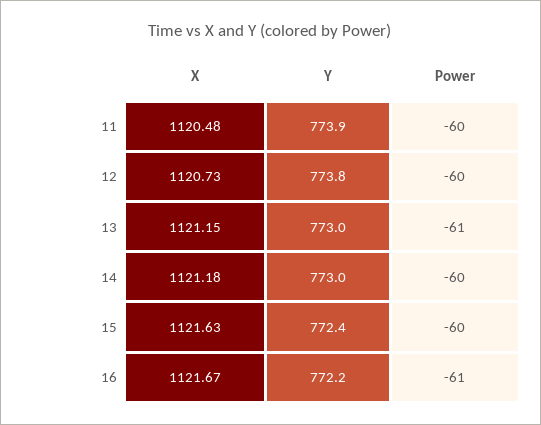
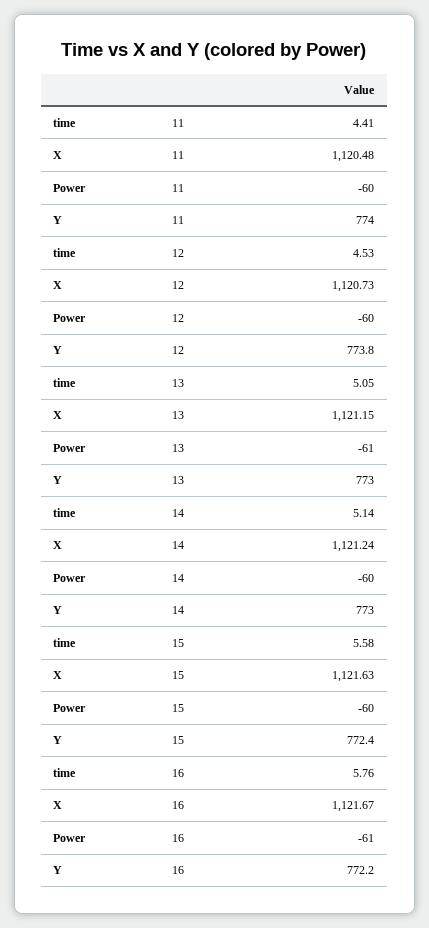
  {
    "X": {
      "11": 1120.48,
      "12": 1120.73,
      "13": 1121.15,
-     "14": 1121.18,
+     "14": 1121.24,
      "15": 1121.63,
      "16": 1121.67
    },
    "Y": {
-     "11": 773.9,
+     "11": 774,
      "12": 773.8,
      "13": 773,
      "14": 773,
      "15": 772.4,
      "16": 772.2
    },
    "Power": {
      "11": -60,
      "12": -60,
      "13": -61,
      "14": -60,
      "15": -60,
      "16": -61
-   }
+   },
+   "time": {
+     "11": 4.41,
+     "12": 4.53,
+     "13": 5.05,
+     "14": 5.14,
+     "15": 5.58,
+     "16": 5.76
+   }
  }

